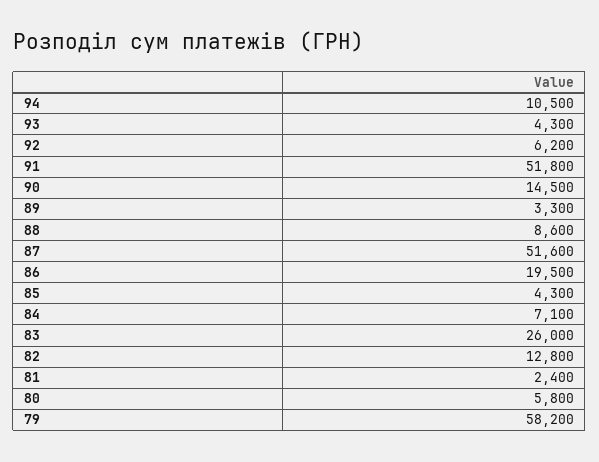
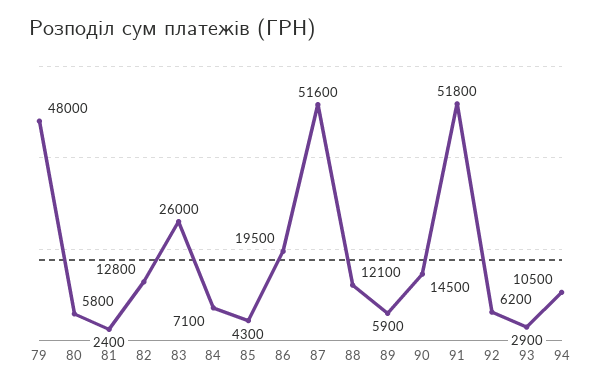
  {
    "94": 10500,
-   "93": 4300,
+   "93": 2900,
    "92": 6200,
    "91": 51800,
    "90": 14500,
-   "89": 3300,
+   "89": 5900,
-   "88": 8600,
+   "88": 12100,
    "87": 51600,
    "86": 19500,
    "85": 4300,
    "84": 7100,
    "83": 26000,
    "82": 12800,
    "81": 2400,
    "80": 5800,
-   "79": 58200
+   "79": 48000
  }

